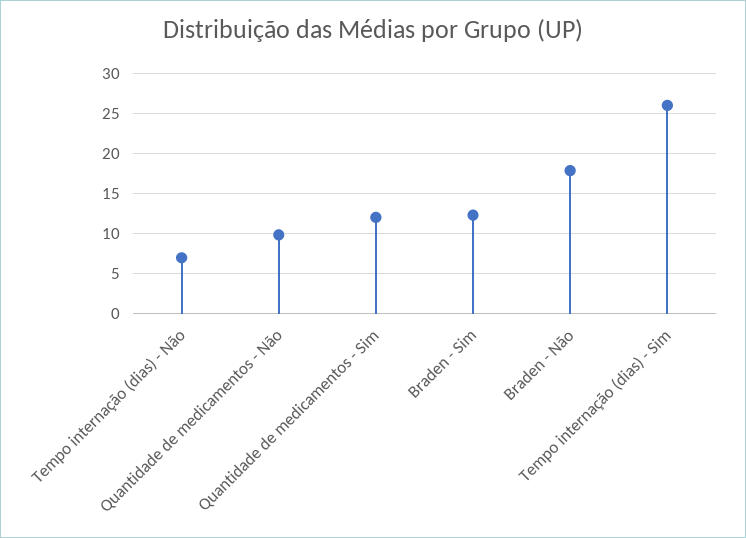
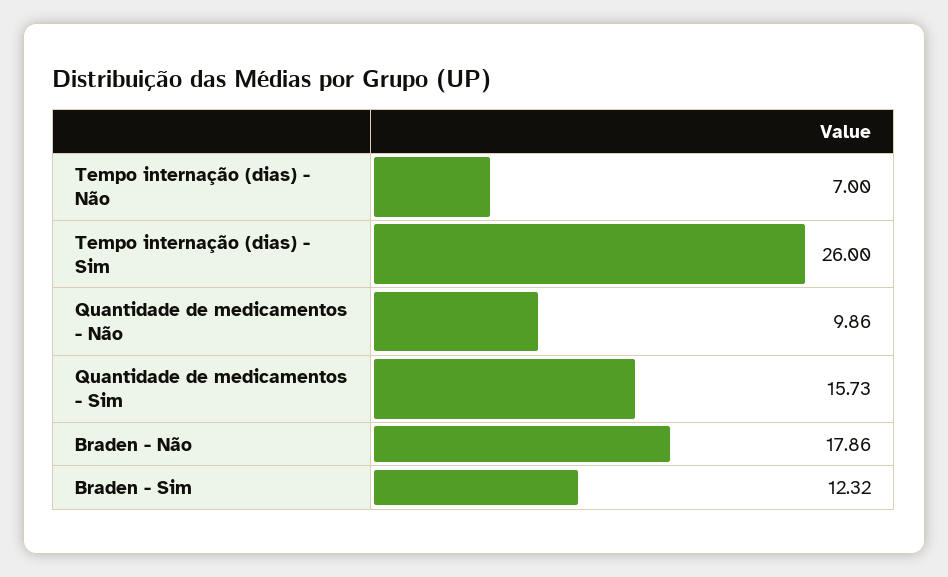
  {
    "Tempo internação (dias) - Não": 7,
    "Quantidade de medicamentos - Não": 9.86,
-   "Quantidade de medicamentos - Sim": 12,
+   "Quantidade de medicamentos - Sim": 15.73,
    "Braden - Sim": 12.32,
    "Braden - Não": 17.86,
    "Tempo internação (dias) - Sim": 26
  }

